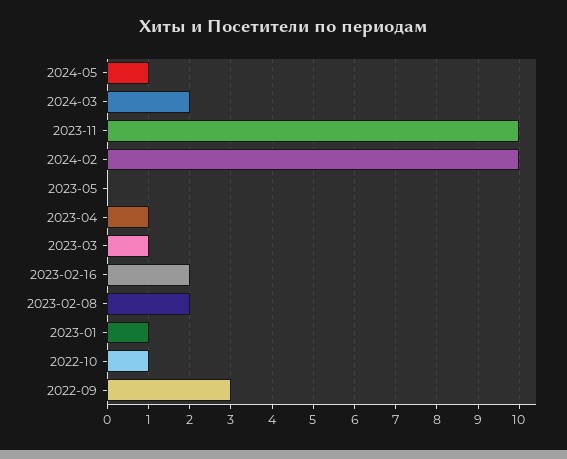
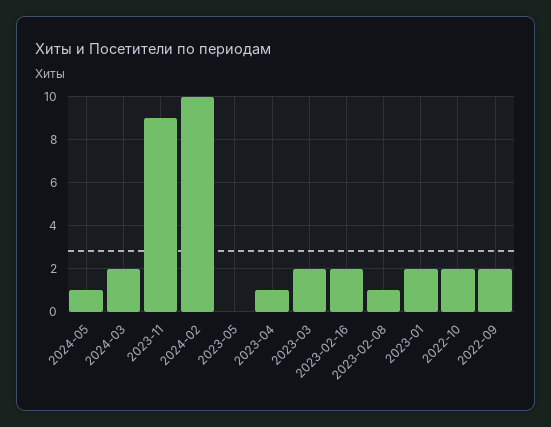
  {
    "2024-05": 1,
    "2024-03": 2,
-   "2023-11": 10,
+   "2023-11": 9,
    "2024-02": 10,
    "2023-05": 0,
    "2023-04": 1,
-   "2023-03": 1,
+   "2023-03": 2,
    "2023-02-16": 2,
-   "2023-02-08": 2,
+   "2023-02-08": 1,
-   "2023-01": 1,
+   "2023-01": 2,
-   "2022-10": 1,
+   "2022-10": 2,
-   "2022-09": 3
+   "2022-09": 2
  }

